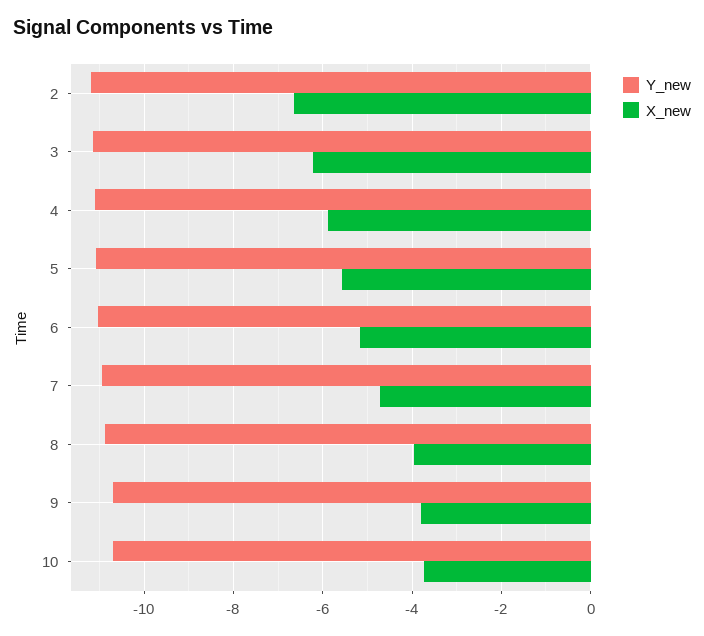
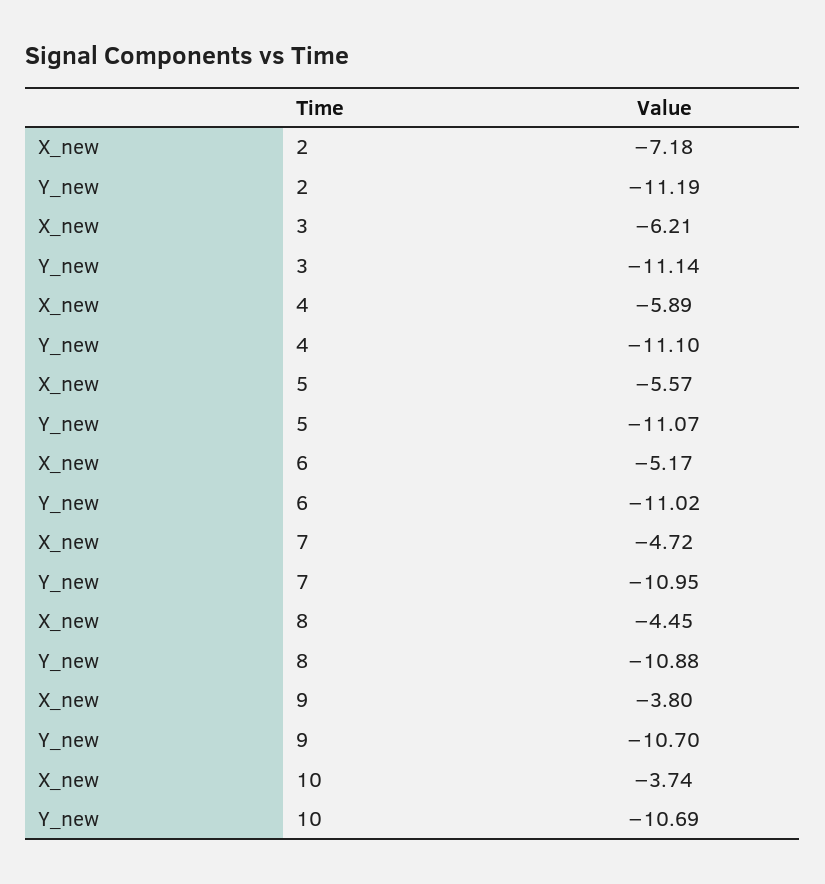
  {
    "Y_new": {
      "2": -11.19,
      "3": -11.14,
      "4": -11.1,
      "5": -11.07,
      "6": -11.02,
      "7": -10.95,
      "8": -10.88,
      "9": -10.7,
      "10": -10.69
    },
    "X_new": {
-     "2": -6.6,
+     "2": -7.18,
      "3": -6.21,
      "4": -5.89,
      "5": -5.57,
      "6": -5.17,
      "7": -4.72,
-     "8": -4,
+     "8": -4.45,
      "9": -3.8,
      "10": -3.74
    }
  }

